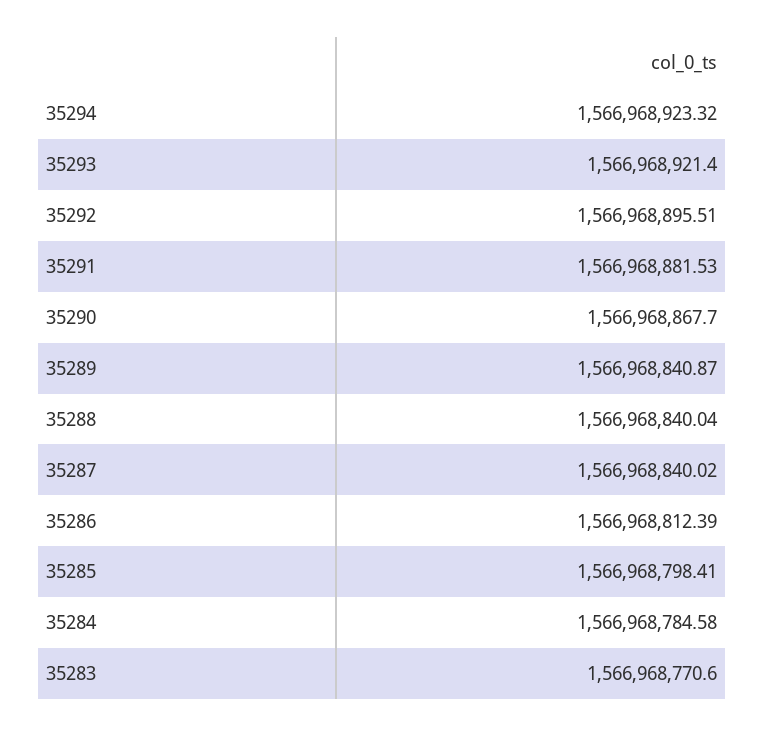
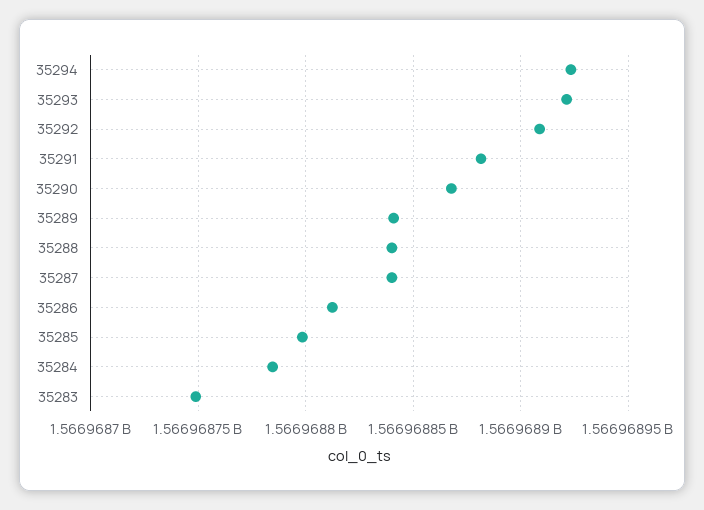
  {
    "35294": 1566968923.32,
    "35293": 1566968921.4,
-   "35292": 1566968895.51,
+   "35292": 1566968910,
    "35291": 1566968881.53,
    "35290": 1566968867.7,
    "35289": 1566968840.87,
    "35288": 1566968840.04,
    "35287": 1566968840.02,
    "35286": 1566968812.39,
    "35285": 1566968798.41,
    "35284": 1566968784.58,
-   "35283": 1566968770.6
+   "35283": 1566968750
  }

